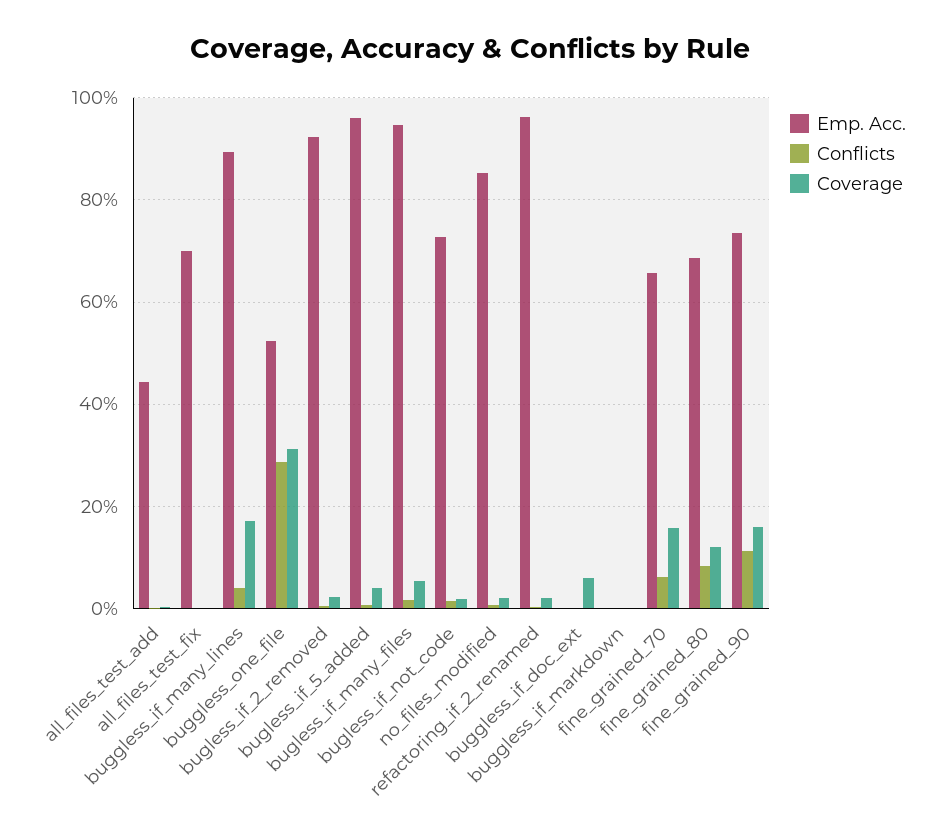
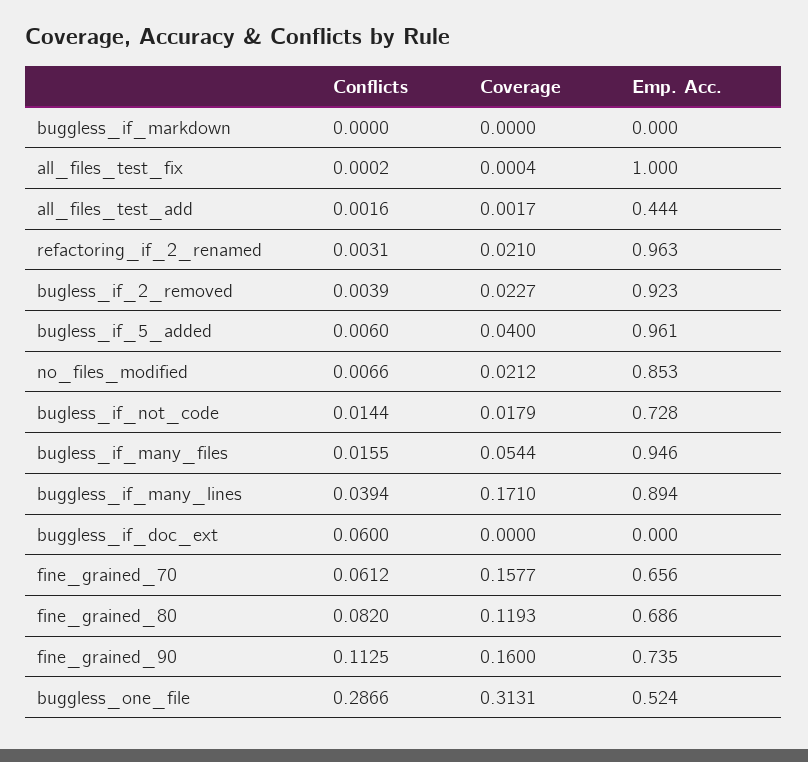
  {
    "Emp. Acc.": {
      "all_files_test_add": 0.444,
-     "all_files_test_fix": 0.7,
+     "all_files_test_fix": 1,
      "buggless_if_many_lines": 0.894,
      "buggless_one_file": 0.524,
      "bugless_if_2_removed": 0.923,
      "bugless_if_5_added": 0.961,
      "bugless_if_many_files": 0.946,
      "bugless_if_not_code": 0.728,
      "no_files_modified": 0.853,
      "refactoring_if_2_renamed": 0.963,
      "buggless_if_doc_ext": 0,
      "buggless_if_markdown": 0,
      "fine_grained_70": 0.656,
      "fine_grained_80": 0.686,
      "fine_grained_90": 0.735
    },
    "Conflicts": {
      "all_files_test_add": 0.0016,
      "all_files_test_fix": 0.0002,
      "buggless_if_many_lines": 0.0394,
      "buggless_one_file": 0.2866,
      "bugless_if_2_removed": 0.0039,
      "bugless_if_5_added": 0.006,
      "bugless_if_many_files": 0.0155,
      "bugless_if_not_code": 0.0144,
      "no_files_modified": 0.0066,
      "refactoring_if_2_renamed": 0.0031,
-     "buggless_if_doc_ext": 0,
+     "buggless_if_doc_ext": 0.06,
      "buggless_if_markdown": 0,
      "fine_grained_70": 0.0612,
      "fine_grained_80": 0.082,
      "fine_grained_90": 0.1125
    },
    "Coverage": {
      "all_files_test_add": 0.0017,
      "all_files_test_fix": 0.0004,
      "buggless_if_many_lines": 0.171,
      "buggless_one_file": 0.3131,
      "bugless_if_2_removed": 0.0227,
      "bugless_if_5_added": 0.04,
      "bugless_if_many_files": 0.0544,
      "bugless_if_not_code": 0.0179,
      "no_files_modified": 0.0212,
      "refactoring_if_2_renamed": 0.021,
-     "buggless_if_doc_ext": 0.06,
+     "buggless_if_doc_ext": 0,
      "buggless_if_markdown": 0,
      "fine_grained_70": 0.1577,
      "fine_grained_80": 0.1193,
      "fine_grained_90": 0.16
    }
  }

